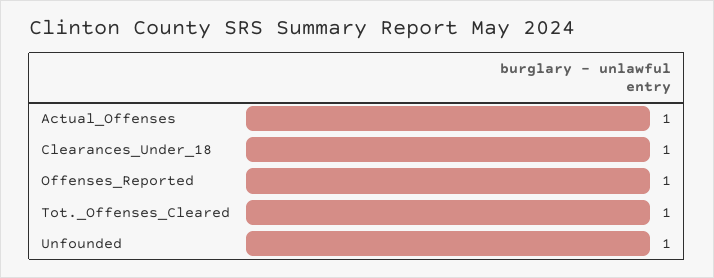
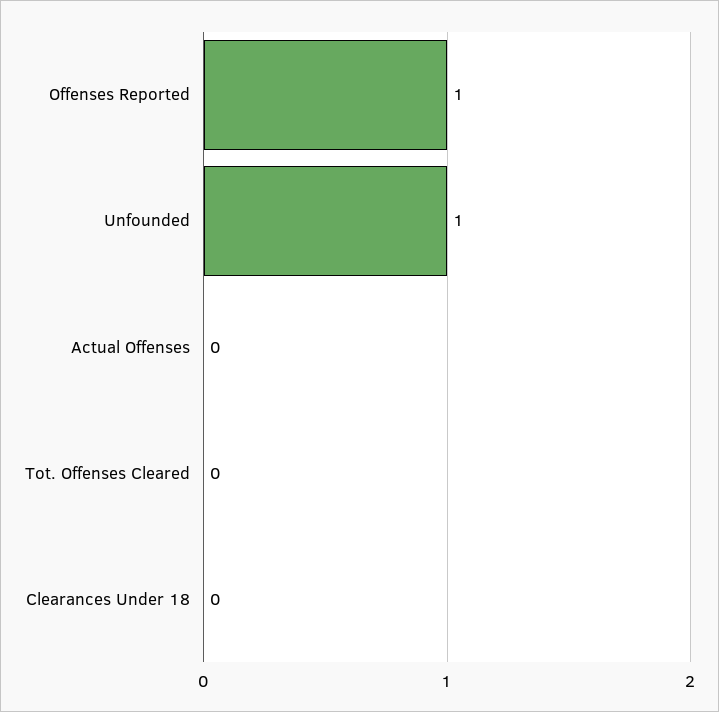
  {
-   "Actual_Offenses": 1,
+   "Actual_Offenses": 0,
-   "Clearances_Under_18": 1,
+   "Clearances_Under_18": 0,
    "Offenses_Reported": 1,
-   "Tot._Offenses_Cleared": 1,
+   "Tot._Offenses_Cleared": 0,
    "Unfounded": 1
  }

